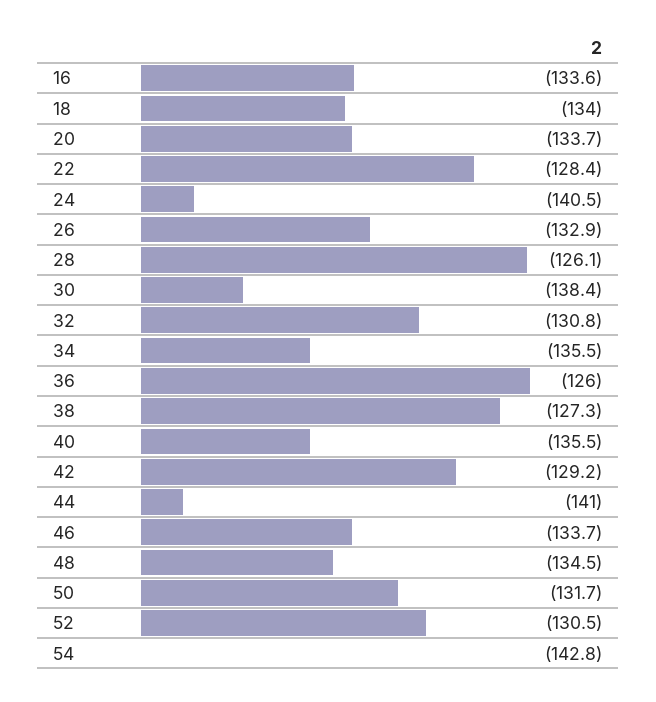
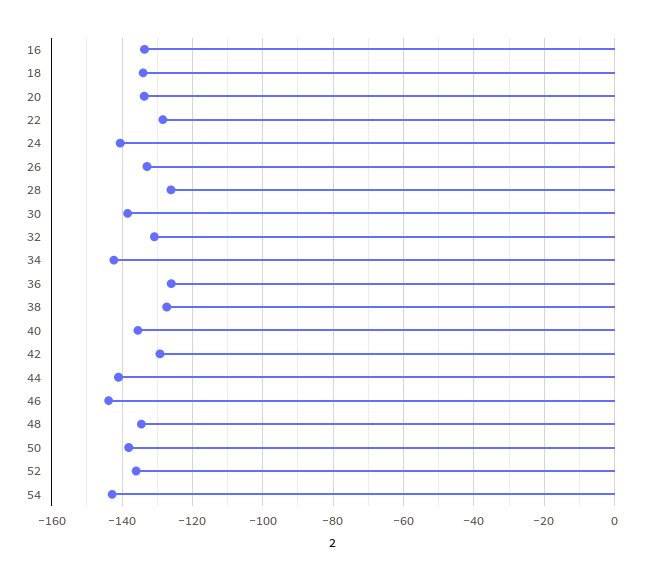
  {
    "16": -133.6,
    "18": -134,
    "20": -133.7,
    "22": -128.4,
    "24": -140.5,
    "26": -132.9,
    "28": -126.1,
    "30": -138.4,
    "32": -130.8,
-   "34": -135.5,
+   "34": -142,
    "36": -126,
    "38": -127.3,
    "40": -135.5,
    "42": -129.2,
    "44": -141,
-   "46": -133.7,
+   "46": -144,
    "48": -134.5,
-   "50": -131.7,
+   "50": -138,
-   "52": -130.5,
+   "52": -136,
    "54": -142.8
  }

